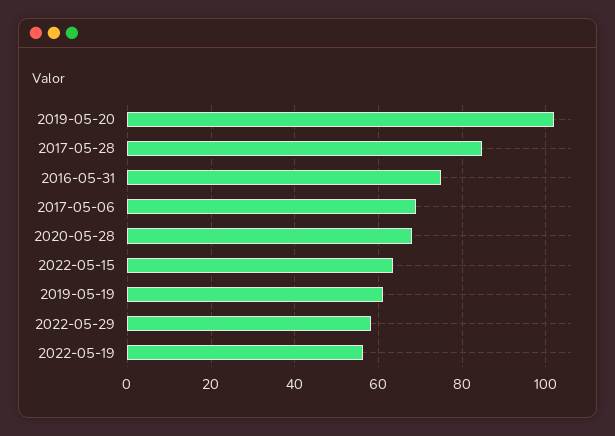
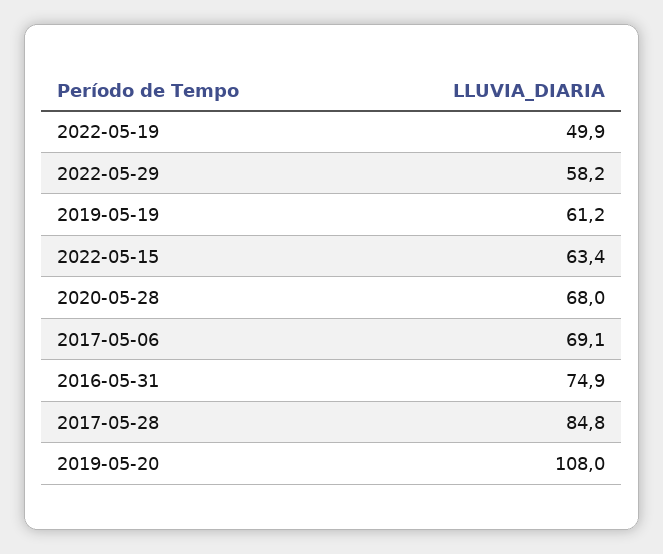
  {
-   "2019-05-20": 102,
+   "2019-05-20": 108,
    "2017-05-28": 84.8,
    "2016-05-31": 74.9,
    "2017-05-06": 69.1,
    "2020-05-28": 68,
    "2022-05-15": 63.4,
    "2019-05-19": 61.2,
    "2022-05-29": 58.2,
-   "2022-05-19": 56
+   "2022-05-19": 49.9
  }

